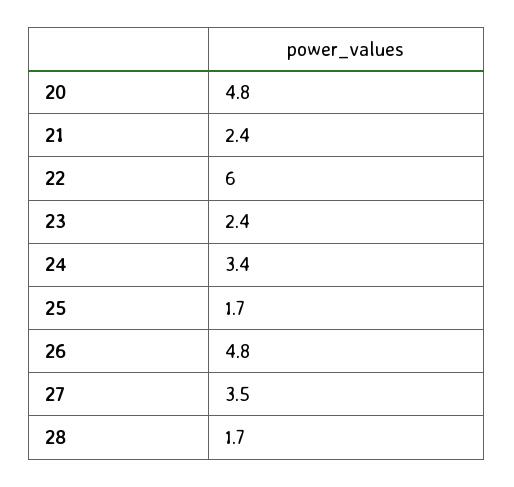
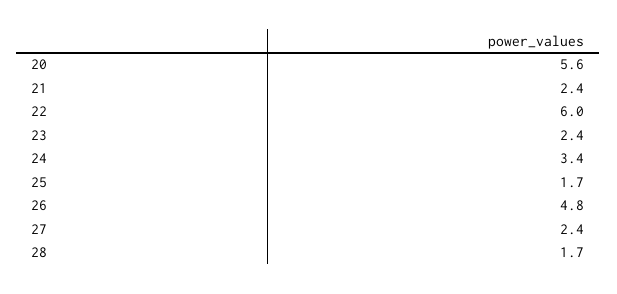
  {
-   "20": 4.8,
+   "20": 5.6,
    "21": 2.4,
    "22": 6,
    "23": 2.4,
    "24": 3.4,
    "25": 1.7,
    "26": 4.8,
-   "27": 3.5,
+   "27": 2.4,
    "28": 1.7
  }

